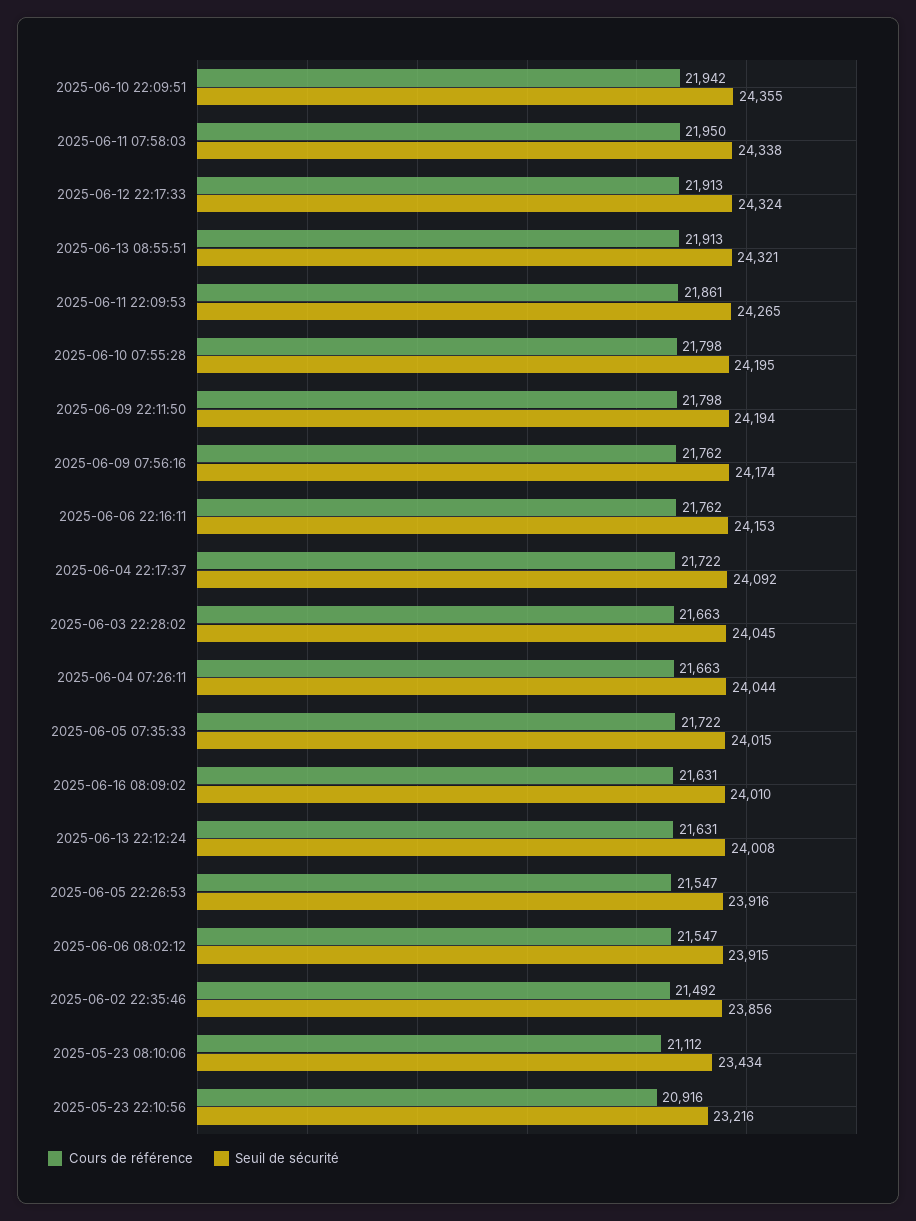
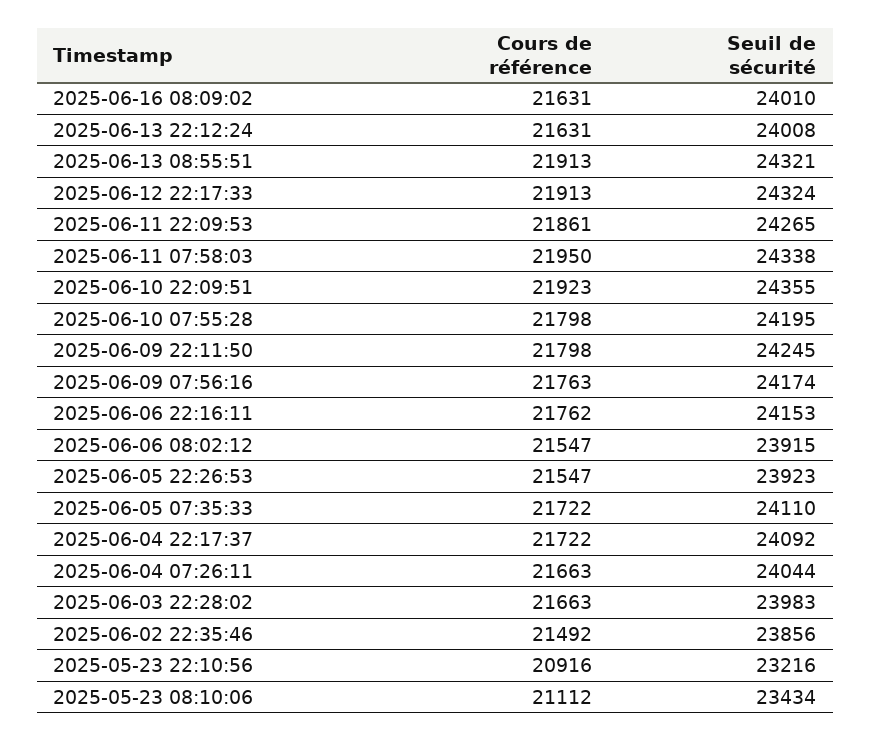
  {
    "Cours de référence": {
-     "2025-06-10 22:09:51": 21942,
+     "2025-06-10 22:09:51": 21923,
      "2025-06-11 07:58:03": 21950,
      "2025-06-12 22:17:33": 21913,
      "2025-06-13 08:55:51": 21913,
      "2025-06-11 22:09:53": 21861,
      "2025-06-10 07:55:28": 21798,
      "2025-06-09 22:11:50": 21798,
-     "2025-06-09 07:56:16": 21762,
+     "2025-06-09 07:56:16": 21763,
      "2025-06-06 22:16:11": 21762,
      "2025-06-04 22:17:37": 21722,
      "2025-06-03 22:28:02": 21663,
      "2025-06-04 07:26:11": 21663,
      "2025-06-05 07:35:33": 21722,
      "2025-06-16 08:09:02": 21631,
      "2025-06-13 22:12:24": 21631,
      "2025-06-05 22:26:53": 21547,
      "2025-06-06 08:02:12": 21547,
      "2025-06-02 22:35:46": 21492,
      "2025-05-23 08:10:06": 21112,
      "2025-05-23 22:10:56": 20916
    },
    "Seuil de sécurité": {
      "2025-06-10 22:09:51": 24355,
      "2025-06-11 07:58:03": 24338,
      "2025-06-12 22:17:33": 24324,
      "2025-06-13 08:55:51": 24321,
      "2025-06-11 22:09:53": 24265,
      "2025-06-10 07:55:28": 24195,
-     "2025-06-09 22:11:50": 24194,
+     "2025-06-09 22:11:50": 24245,
      "2025-06-09 07:56:16": 24174,
      "2025-06-06 22:16:11": 24153,
      "2025-06-04 22:17:37": 24092,
-     "2025-06-03 22:28:02": 24045,
+     "2025-06-03 22:28:02": 23983,
      "2025-06-04 07:26:11": 24044,
-     "2025-06-05 07:35:33": 24015,
+     "2025-06-05 07:35:33": 24110,
      "2025-06-16 08:09:02": 24010,
      "2025-06-13 22:12:24": 24008,
-     "2025-06-05 22:26:53": 23916,
+     "2025-06-05 22:26:53": 23923,
      "2025-06-06 08:02:12": 23915,
      "2025-06-02 22:35:46": 23856,
      "2025-05-23 08:10:06": 23434,
      "2025-05-23 22:10:56": 23216
    }
  }

